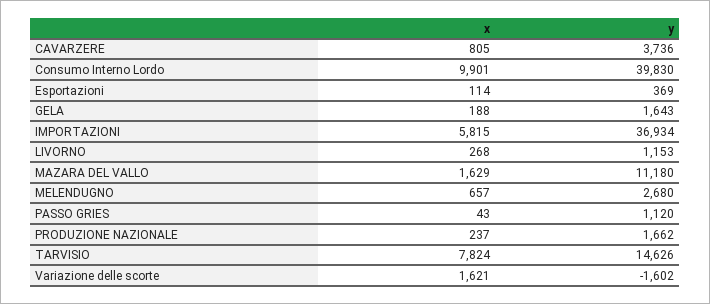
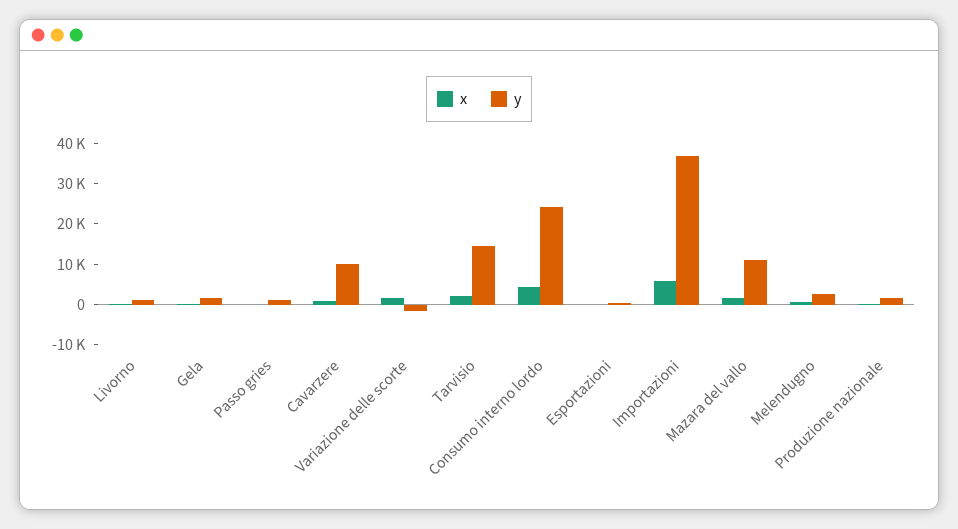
  {
    "x": {
      "CAVARZERE": 805,
-     "Consumo Interno Lordo": 9901,
+     "Consumo Interno Lordo": 4000,
      "Esportazioni": 114,
      "GELA": 188,
      "IMPORTAZIONI": 5815,
      "LIVORNO": 268,
      "MAZARA DEL VALLO": 1629,
      "MELENDUGNO": 657,
      "PASSO GRIES": 43,
      "PRODUZIONE NAZIONALE": 237,
-     "TARVISIO": 7824,
+     "TARVISIO": 2000,
      "Variazione delle scorte": 1621
    },
    "y": {
-     "CAVARZERE": 3736,
+     "CAVARZERE": 10000,
-     "Consumo Interno Lordo": 39830,
+     "Consumo Interno Lordo": 24000,
      "Esportazioni": 369,
      "GELA": 1643,
      "IMPORTAZIONI": 36934,
      "LIVORNO": 1153,
      "MAZARA DEL VALLO": 11180,
      "MELENDUGNO": 2680,
      "PASSO GRIES": 1120,
      "PRODUZIONE NAZIONALE": 1662,
      "TARVISIO": 14626,
      "Variazione delle scorte": -1602
    }
  }

